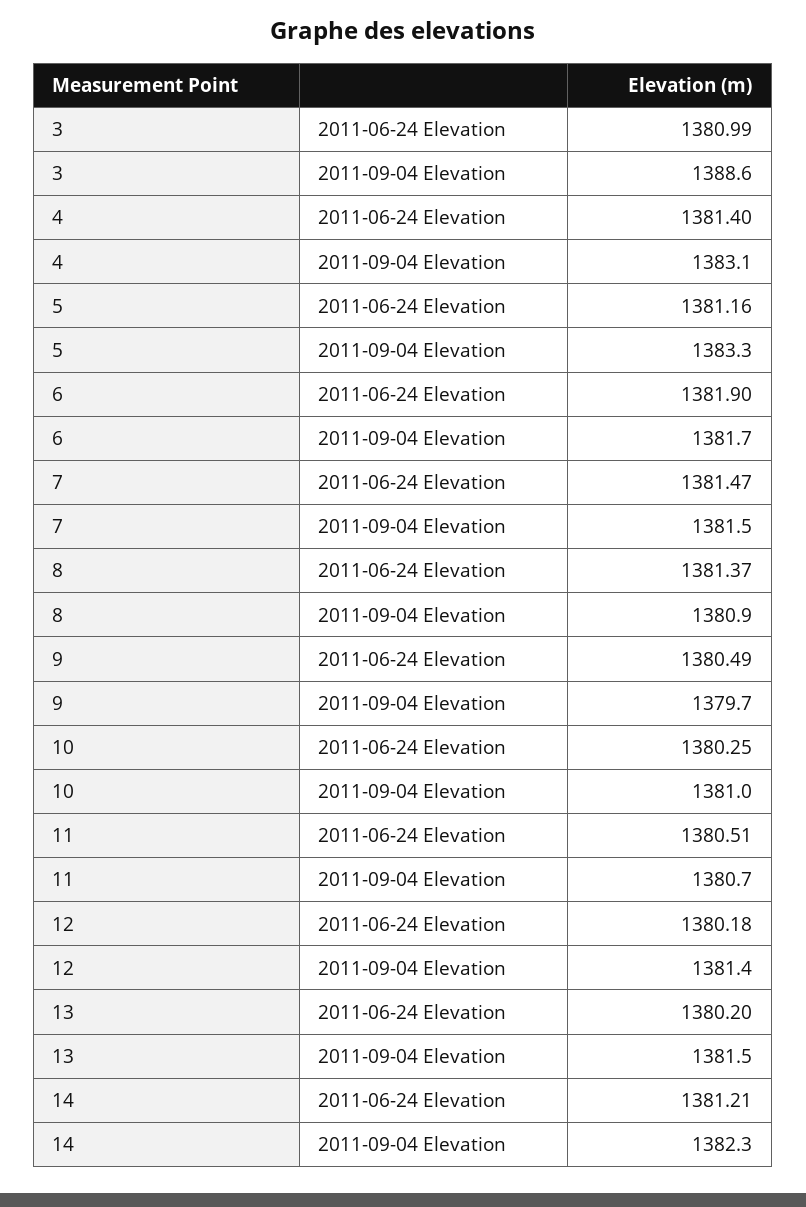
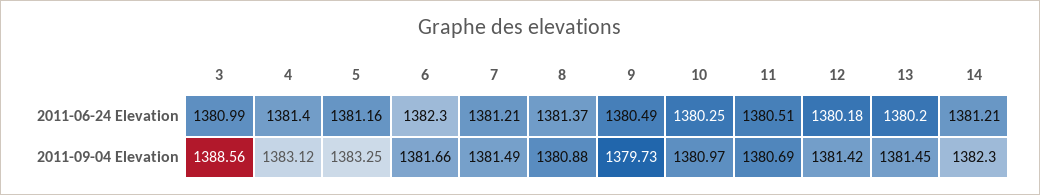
  {
    "3": {
      "2011-06-24 Elevation": 1380.99,
      "2011-09-04 Elevation": 1388.56
    },
    "4": {
      "2011-06-24 Elevation": 1381.4,
      "2011-09-04 Elevation": 1383.12
    },
    "5": {
      "2011-06-24 Elevation": 1381.16,
      "2011-09-04 Elevation": 1383.25
    },
    "6": {
-     "2011-06-24 Elevation": 1381.9,
+     "2011-06-24 Elevation": 1382.3,
      "2011-09-04 Elevation": 1381.66
    },
    "7": {
-     "2011-06-24 Elevation": 1381.47,
+     "2011-06-24 Elevation": 1381.21,
      "2011-09-04 Elevation": 1381.49
    },
    "8": {
      "2011-06-24 Elevation": 1381.37,
      "2011-09-04 Elevation": 1380.88
    },
    "9": {
      "2011-06-24 Elevation": 1380.49,
      "2011-09-04 Elevation": 1379.73
    },
    "10": {
      "2011-06-24 Elevation": 1380.25,
      "2011-09-04 Elevation": 1380.97
    },
    "11": {
      "2011-06-24 Elevation": 1380.51,
      "2011-09-04 Elevation": 1380.69
    },
    "12": {
      "2011-06-24 Elevation": 1380.18,
      "2011-09-04 Elevation": 1381.42
    },
    "13": {
      "2011-06-24 Elevation": 1380.2,
      "2011-09-04 Elevation": 1381.45
    },
    "14": {
      "2011-06-24 Elevation": 1381.21,
      "2011-09-04 Elevation": 1382.3
    }
  }

